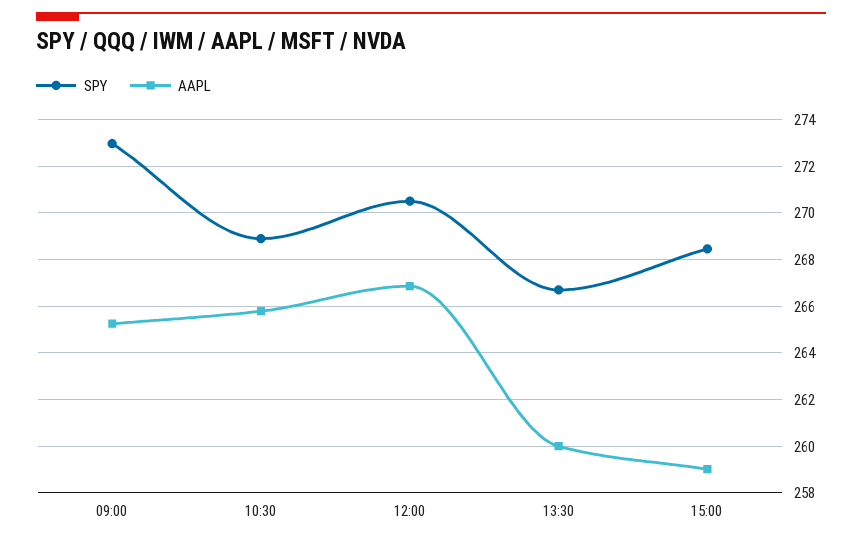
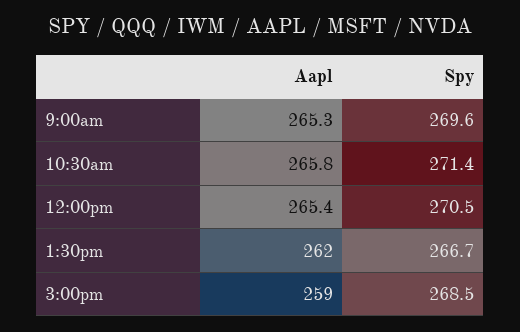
  {
    "SPY": {
-     "09:00": 273,
+     "09:00": 269.6,
-     "10:30": 269,
+     "10:30": 271.4,
      "12:00": 270.5,
      "13:30": 266.7,
      "15:00": 268.5
    },
    "AAPL": {
      "09:00": 265.3,
      "10:30": 265.8,
-     "12:00": 267,
+     "12:00": 265.4,
-     "13:30": 260,
+     "13:30": 262,
      "15:00": 259
    }
  }

